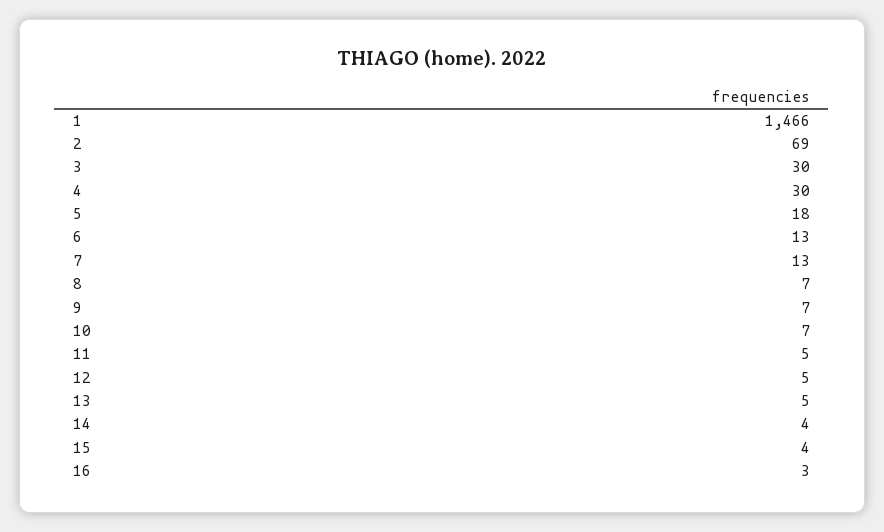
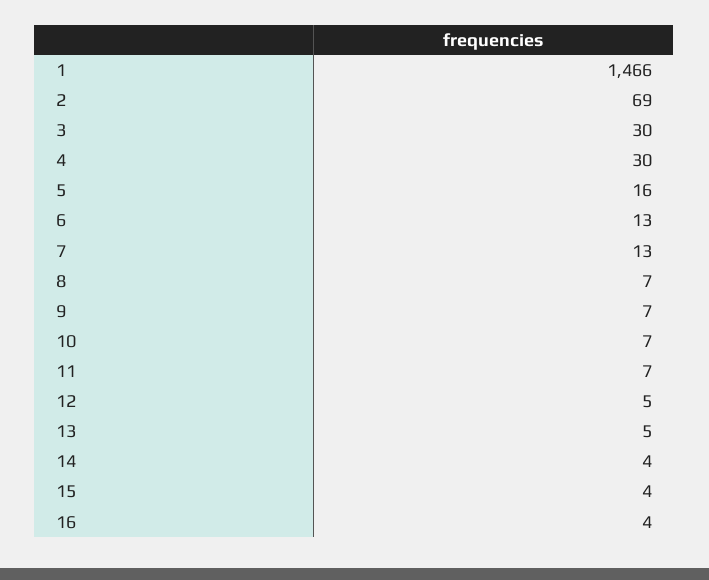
  {
    "1": 1466,
    "2": 69,
    "3": 30,
    "4": 30,
-   "5": 18,
+   "5": 16,
    "6": 13,
    "7": 13,
    "8": 7,
    "9": 7,
    "10": 7,
-   "11": 5,
+   "11": 7,
    "12": 5,
    "13": 5,
    "14": 4,
    "15": 4,
-   "16": 3
+   "16": 4
  }

